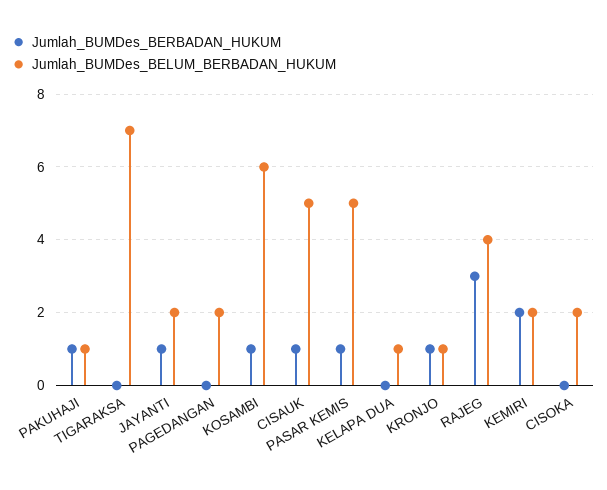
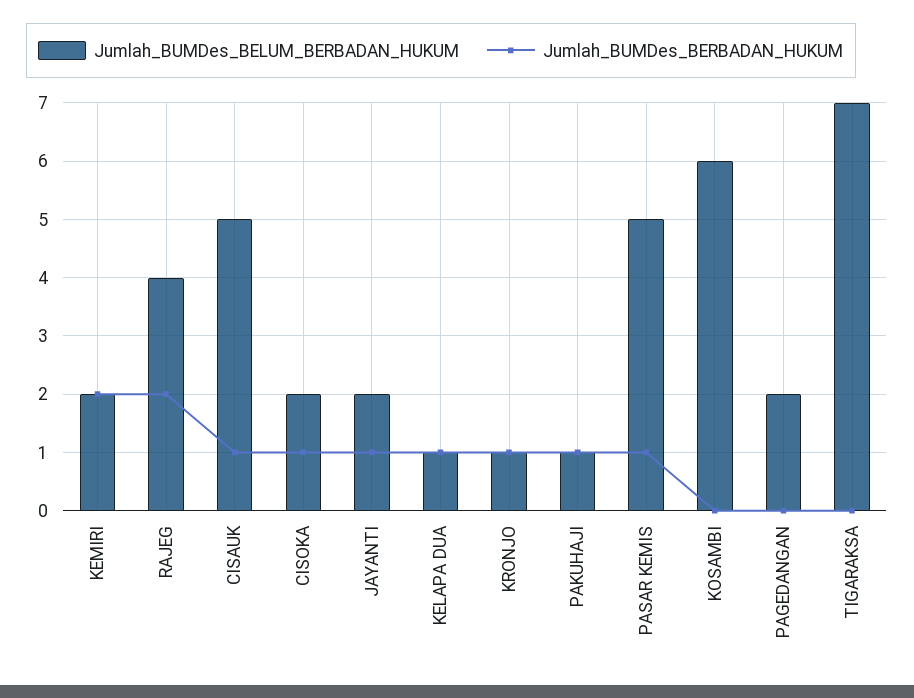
  {
    "Jumlah_BUMDes_BERBADAN_HUKUM": {
      "PAKUHAJI": 1,
      "TIGARAKSA": 0,
      "JAYANTI": 1,
      "PAGEDANGAN": 0,
-     "KOSAMBI": 1,
+     "KOSAMBI": 0,
      "CISAUK": 1,
      "PASAR KEMIS": 1,
-     "KELAPA DUA": 0,
+     "KELAPA DUA": 1,
      "KRONJO": 1,
-     "RAJEG": 3,
+     "RAJEG": 2,
      "KEMIRI": 2,
-     "CISOKA": 0
+     "CISOKA": 1
    },
    "Jumlah_BUMDes_BELUM_BERBADAN_HUKUM": {
      "PAKUHAJI": 1,
      "TIGARAKSA": 7,
      "JAYANTI": 2,
      "PAGEDANGAN": 2,
      "KOSAMBI": 6,
      "CISAUK": 5,
      "PASAR KEMIS": 5,
      "KELAPA DUA": 1,
      "KRONJO": 1,
      "RAJEG": 4,
      "KEMIRI": 2,
      "CISOKA": 2
    }
  }

